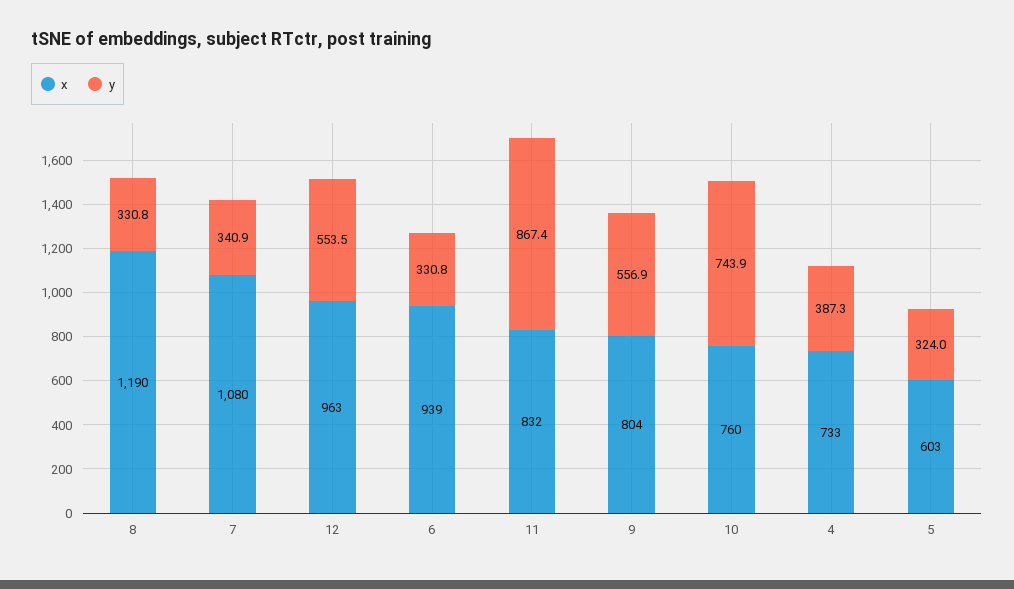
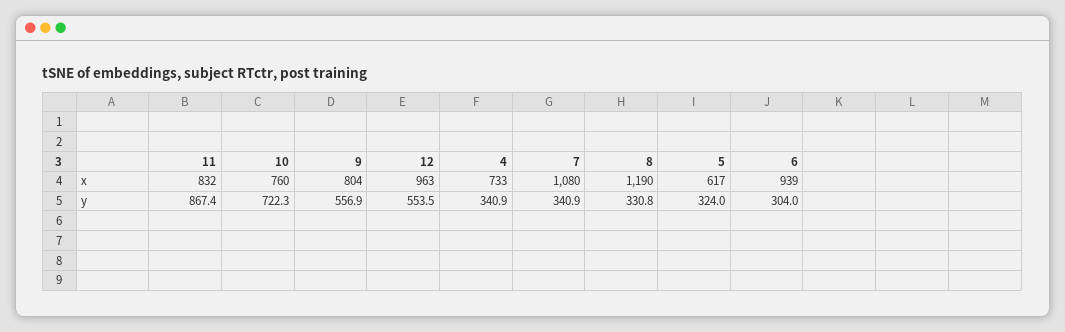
  {
    "x": {
      "8": 1190,
      "7": 1080,
      "12": 963,
      "6": 939,
      "11": 832,
      "9": 804,
      "10": 760,
      "4": 733,
-     "5": 603
+     "5": 617
    },
    "y": {
      "8": 330.8,
      "7": 340.9,
      "12": 553.5,
-     "6": 330.8,
+     "6": 304,
      "11": 867.4,
      "9": 556.9,
-     "10": 743.9,
+     "10": 722.3,
-     "4": 387.3,
+     "4": 340.9,
      "5": 324
    }
  }

